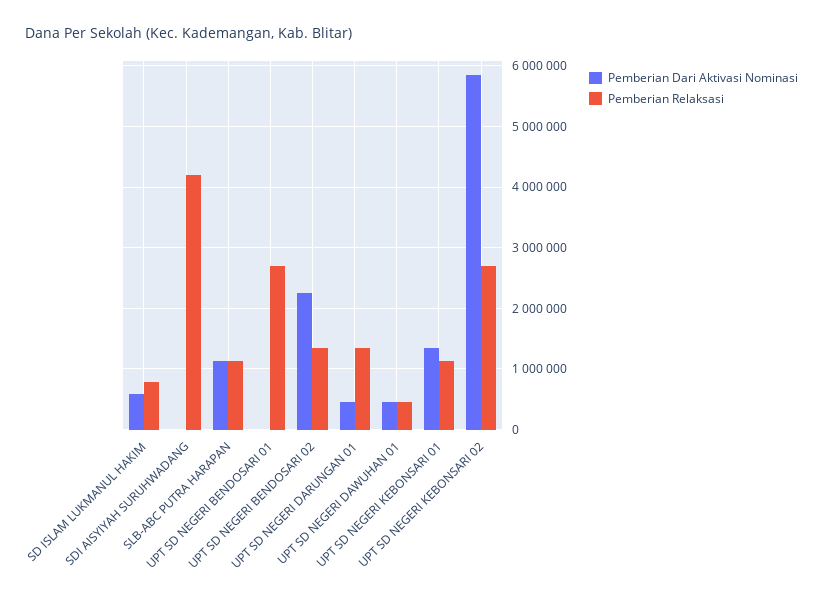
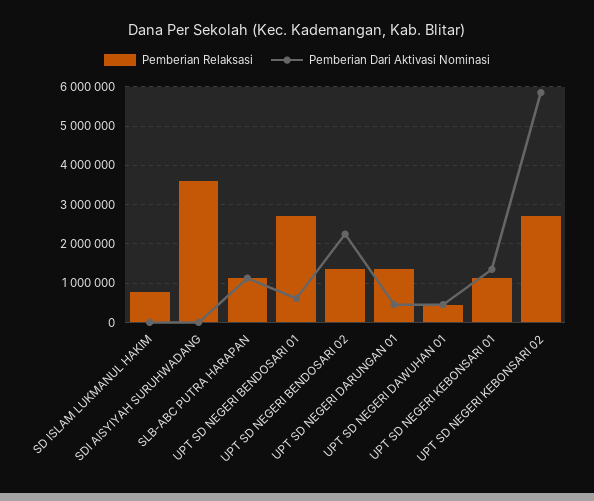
  {
    "Pemberian Dari Aktivasi Nominasi": {
-     "SD ISLAM LUKMANUL HAKIM": 600000,
+     "SD ISLAM LUKMANUL HAKIM": 0,
      "SDI AISYIYAH SURUHWADANG": 0,
      "SLB-ABC PUTRA HARAPAN": 1100000,
-     "UPT SD NEGERI BENDOSARI 01": 0,
+     "UPT SD NEGERI BENDOSARI 01": 600000,
      "UPT SD NEGERI BENDOSARI 02": 2300000,
      "UPT SD NEGERI DARUNGAN 01": 500000,
      "UPT SD NEGERI DAWUHAN 01": 500000,
      "UPT SD NEGERI KEBONSARI 01": 1400000,
      "UPT SD NEGERI KEBONSARI 02": 5900000
    },
    "Pemberian Relaksasi": {
      "SD ISLAM LUKMANUL HAKIM": 800000,
-     "SDI AISYIYAH SURUHWADANG": 4200000,
+     "SDI AISYIYAH SURUHWADANG": 3600000,
      "SLB-ABC PUTRA HARAPAN": 1100000,
      "UPT SD NEGERI BENDOSARI 01": 2700000,
      "UPT SD NEGERI BENDOSARI 02": 1400000,
      "UPT SD NEGERI DARUNGAN 01": 1400000,
      "UPT SD NEGERI DAWUHAN 01": 500000,
      "UPT SD NEGERI KEBONSARI 01": 1100000,
      "UPT SD NEGERI KEBONSARI 02": 2700000
    }
  }

